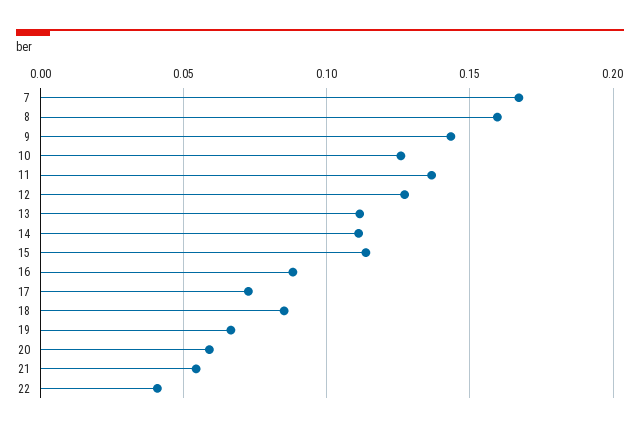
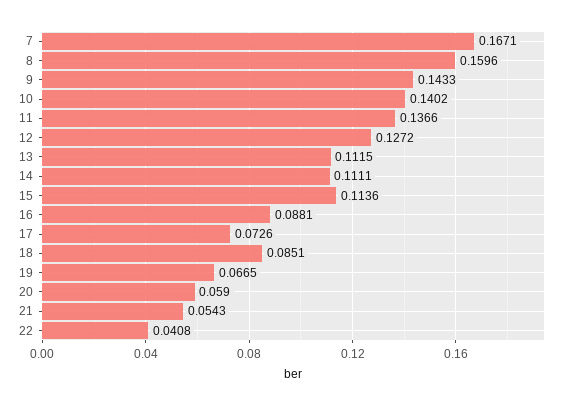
  {
    "7": 0.1671,
    "8": 0.1596,
    "9": 0.1433,
-   "10": 0.125,
+   "10": 0.1402,
    "11": 0.1366,
    "12": 0.1272,
    "13": 0.1115,
    "14": 0.1111,
    "15": 0.1136,
    "16": 0.0881,
    "17": 0.0726,
    "18": 0.0851,
    "19": 0.0665,
    "20": 0.059,
    "21": 0.0543,
    "22": 0.0408
  }

